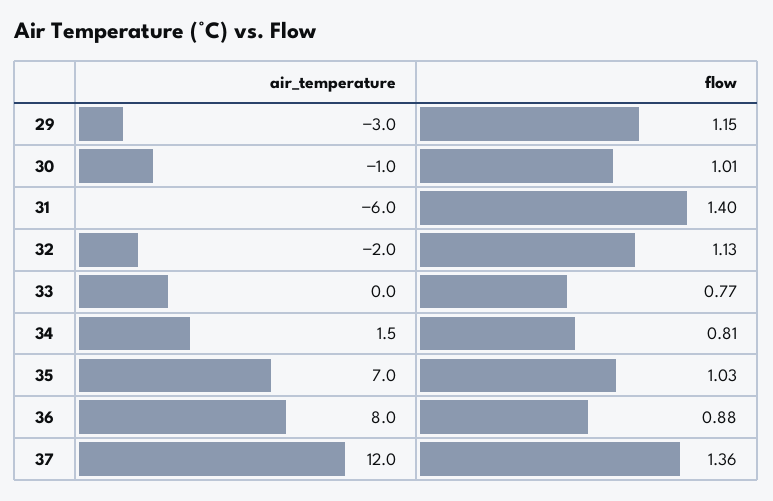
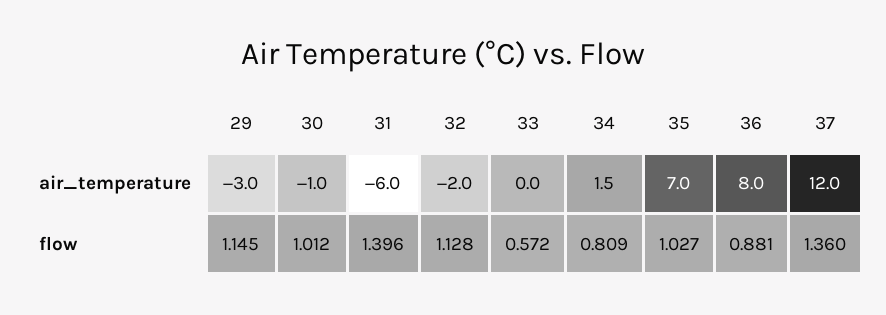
  {
    "air_temperature": {
      "29": -3,
      "30": -1,
      "31": -6,
      "32": -2,
      "33": 0,
      "34": 1.5,
      "35": 7,
      "36": 8,
      "37": 12
    },
    "flow": {
      "29": 1.145,
      "30": 1.012,
      "31": 1.396,
      "32": 1.128,
-     "33": 0.77,
+     "33": 0.572,
      "34": 0.809,
      "35": 1.027,
      "36": 0.881,
      "37": 1.36
    }
  }

